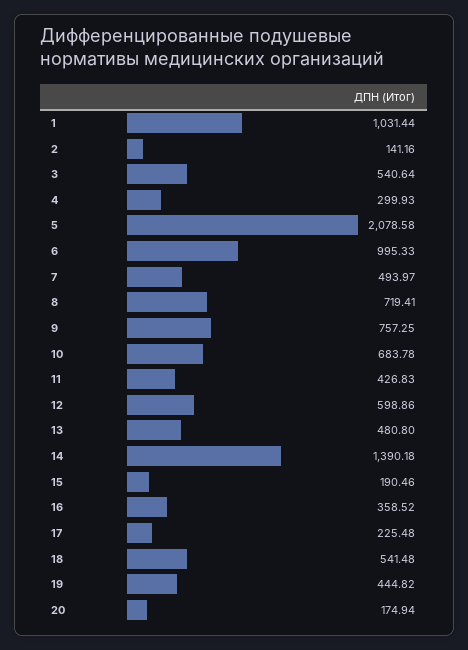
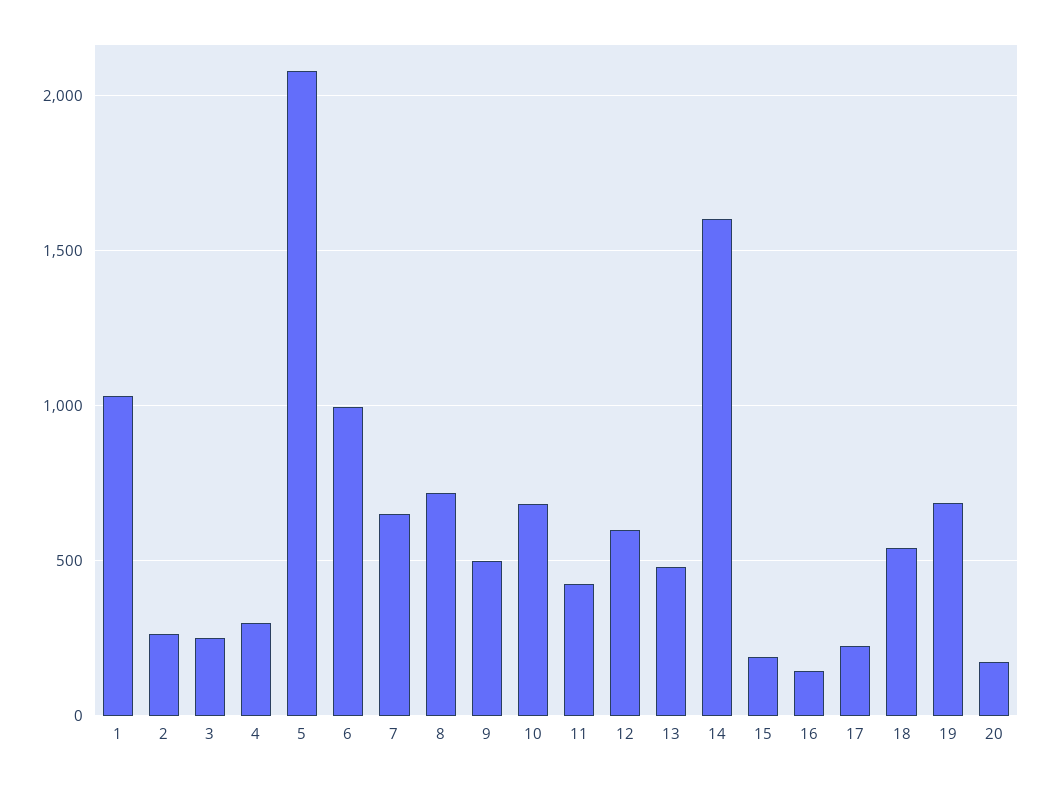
  {
    "1": 1031.44,
-   "2": 141.16,
+   "2": 250,
-   "3": 540.64,
+   "3": 250,
    "4": 299.93,
    "5": 2078.58,
    "6": 995.33,
-   "7": 493.97,
+   "7": 650,
    "8": 719.41,
-   "9": 757.25,
+   "9": 500,
    "10": 683.78,
    "11": 426.83,
    "12": 598.86,
    "13": 480.8,
-   "14": 1390.18,
+   "14": 1600,
    "15": 190.46,
-   "16": 358.52,
+   "16": 150,
    "17": 225.48,
    "18": 541.48,
-   "19": 444.82,
+   "19": 700,
    "20": 174.94
  }

